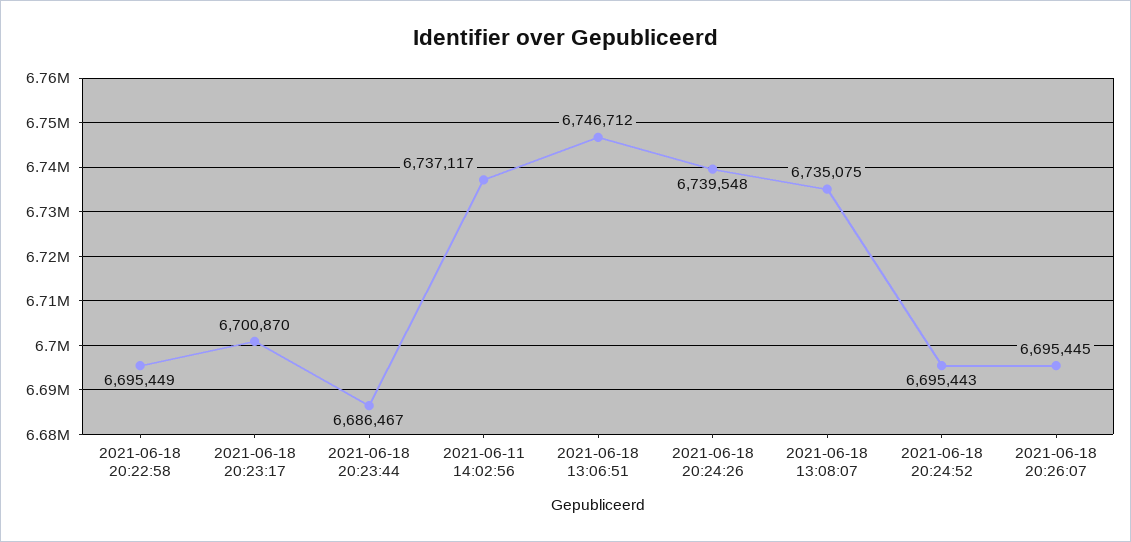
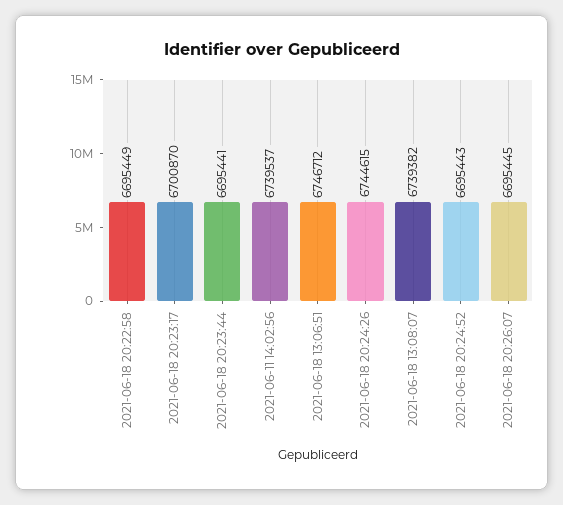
  {
    "2021-06-18 20:22:58": 6695449,
    "2021-06-18 20:23:17": 6700870,
-   "2021-06-18 20:23:44": 6686467,
+   "2021-06-18 20:23:44": 6695441,
-   "2021-06-11 14:02:56": 6737117,
+   "2021-06-11 14:02:56": 6739537,
    "2021-06-18 13:06:51": 6746712,
-   "2021-06-18 20:24:26": 6739548,
+   "2021-06-18 20:24:26": 6744615,
-   "2021-06-18 13:08:07": 6735075,
+   "2021-06-18 13:08:07": 6739382,
    "2021-06-18 20:24:52": 6695443,
    "2021-06-18 20:26:07": 6695445
  }

